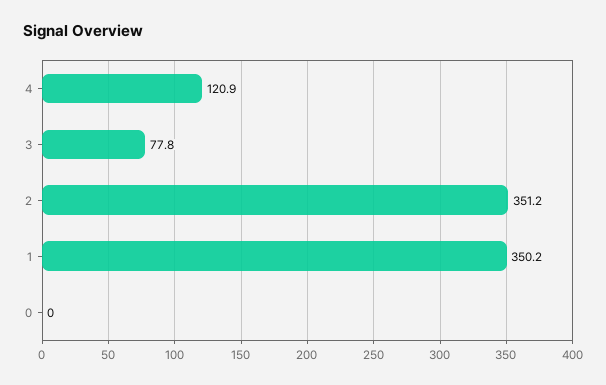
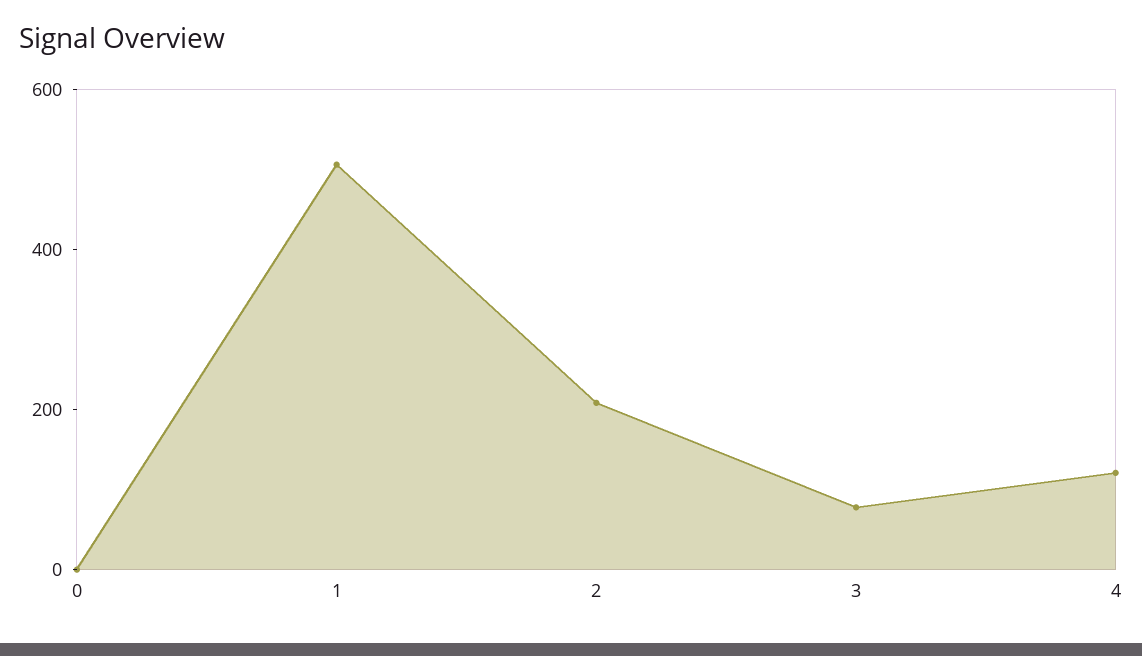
  {
    "4": 120.9,
    "3": 77.8,
-   "2": 351.2,
+   "2": 200,
-   "1": 350.2,
+   "1": 500,
    "0": 0
  }

